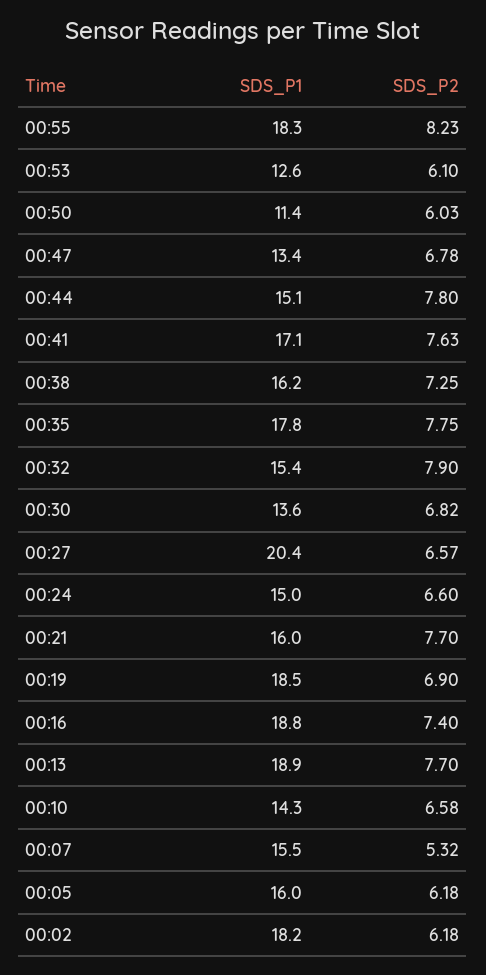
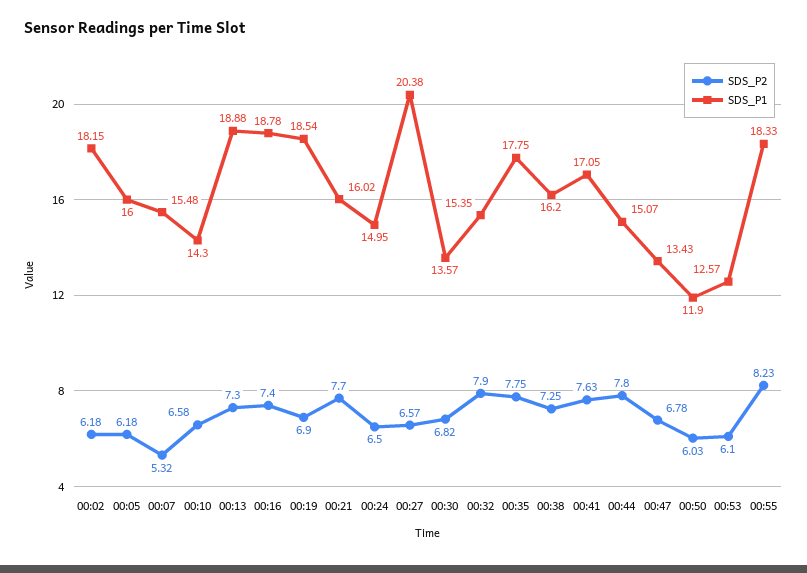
  {
    "SDS_P1": {
      "00:55": 18.33,
      "00:53": 12.57,
-     "00:50": 11.4,
+     "00:50": 11.9,
      "00:47": 13.43,
      "00:44": 15.07,
      "00:41": 17.05,
      "00:38": 16.2,
      "00:35": 17.75,
      "00:32": 15.35,
      "00:30": 13.57,
      "00:27": 20.38,
      "00:24": 14.95,
      "00:21": 16.02,
      "00:19": 18.54,
      "00:16": 18.78,
      "00:13": 18.88,
      "00:10": 14.3,
      "00:07": 15.48,
      "00:05": 16,
      "00:02": 18.15
    },
    "SDS_P2": {
      "00:55": 8.23,
      "00:53": 6.1,
      "00:50": 6.03,
      "00:47": 6.78,
      "00:44": 7.8,
      "00:41": 7.63,
      "00:38": 7.25,
      "00:35": 7.75,
      "00:32": 7.9,
      "00:30": 6.82,
      "00:27": 6.57,
-     "00:24": 6.6,
+     "00:24": 6.5,
      "00:21": 7.7,
      "00:19": 6.9,
      "00:16": 7.4,
-     "00:13": 7.7,
+     "00:13": 7.3,
      "00:10": 6.58,
      "00:07": 5.32,
      "00:05": 6.18,
      "00:02": 6.18
    }
  }

